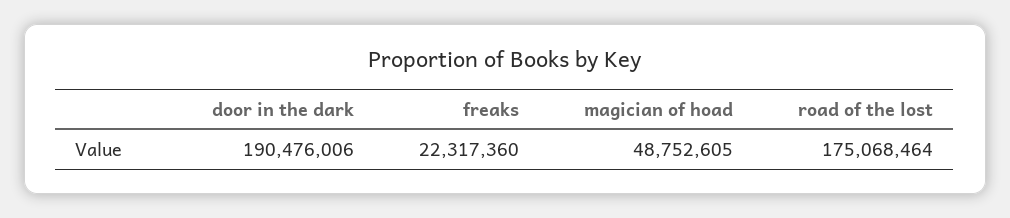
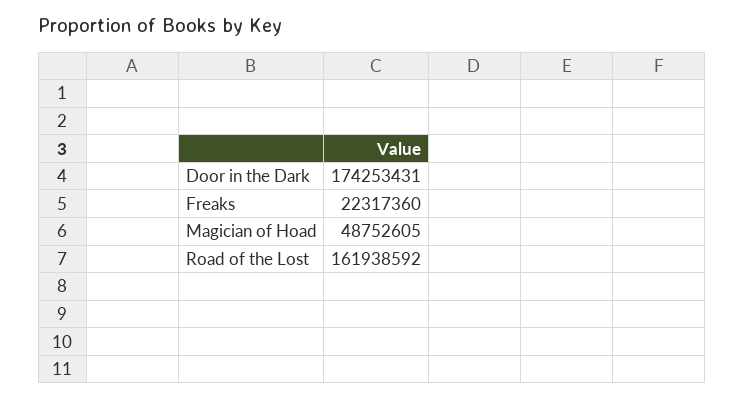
  {
-   "door in the dark": 190476006,
+   "door in the dark": 174253431,
    "freaks": 22317360,
    "magician of hoad": 48752605,
-   "road of the lost": 175068464
+   "road of the lost": 161938592
  }

